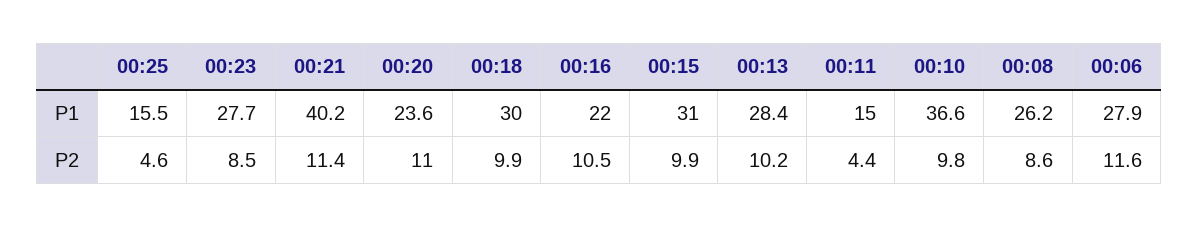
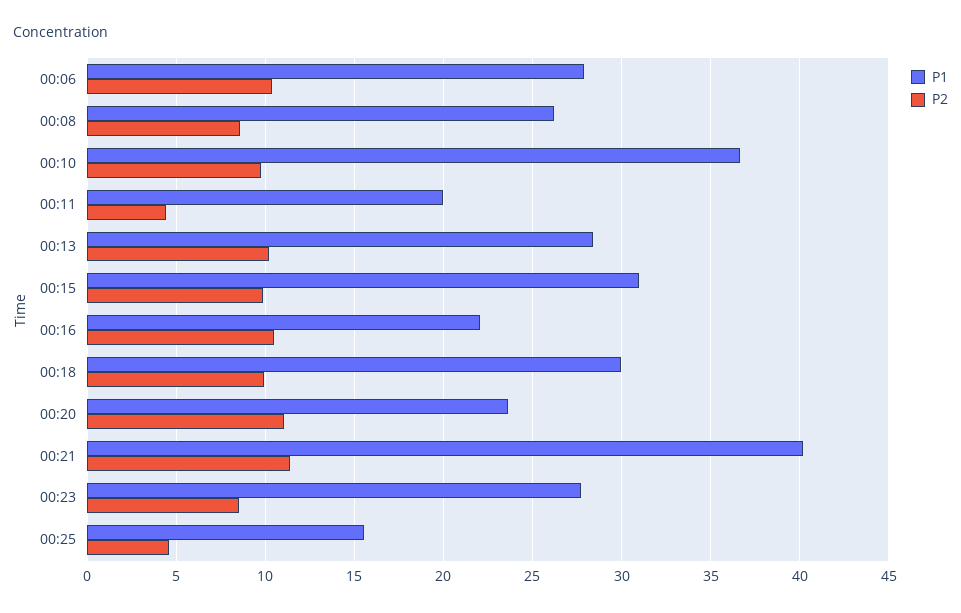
  {
    "P1": {
      "00:25": 15.5,
      "00:23": 27.7,
      "00:21": 40.2,
      "00:20": 23.6,
      "00:18": 30,
      "00:16": 22,
      "00:15": 31,
      "00:13": 28.4,
-     "00:11": 15,
+     "00:11": 20,
      "00:10": 36.6,
      "00:08": 26.2,
      "00:06": 27.9
    },
    "P2": {
      "00:25": 4.6,
      "00:23": 8.5,
      "00:21": 11.4,
      "00:20": 11,
      "00:18": 9.9,
      "00:16": 10.5,
      "00:15": 9.9,
      "00:13": 10.2,
      "00:11": 4.4,
      "00:10": 9.8,
      "00:08": 8.6,
-     "00:06": 11.6
+     "00:06": 10.5
    }
  }

